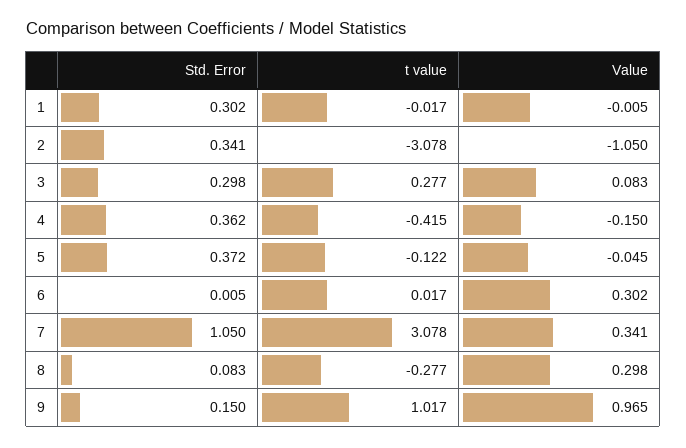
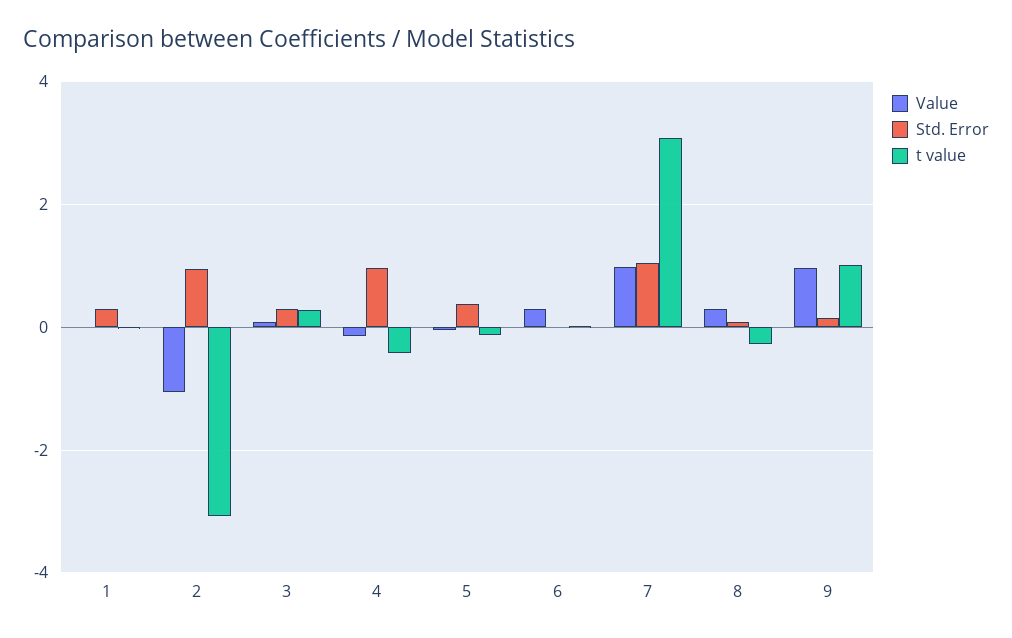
  {
    "Std. Error": {
      "1": 0.302,
-     "2": 0.341,
+     "2": 1,
      "3": 0.298,
-     "4": 0.362,
+     "4": 1,
      "5": 0.372,
      "6": 0.005,
      "7": 1.05,
      "8": 0.083,
      "9": 0.15
    },
    "t value": {
      "1": -0.017,
      "2": -3.078,
      "3": 0.277,
      "4": -0.415,
      "5": -0.122,
      "6": 0.017,
      "7": 3.078,
      "8": -0.277,
      "9": 1.017
    },
    "Value": {
      "1": -0.005,
      "2": -1.05,
      "3": 0.083,
      "4": -0.15,
      "5": -0.045,
      "6": 0.302,
-     "7": 0.341,
+     "7": 1,
      "8": 0.298,
      "9": 0.965
    }
  }

